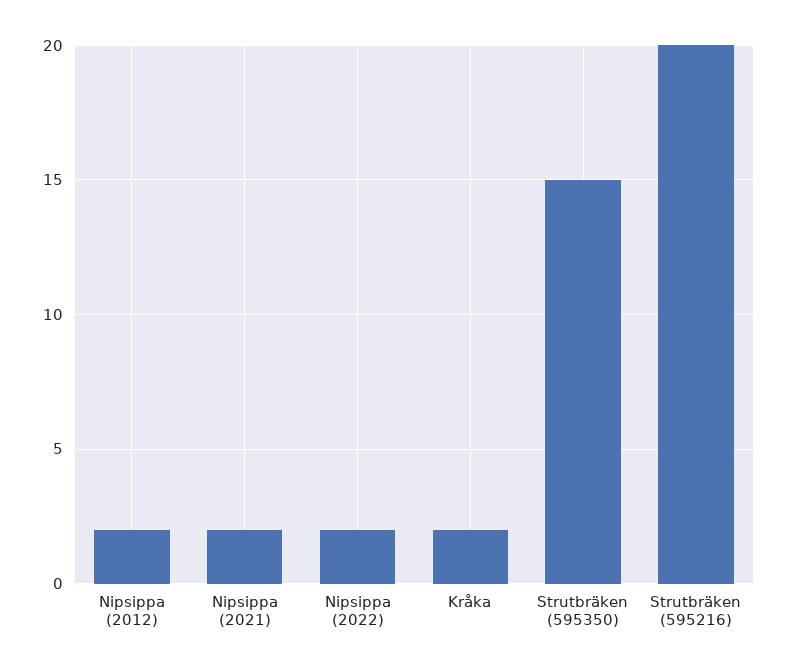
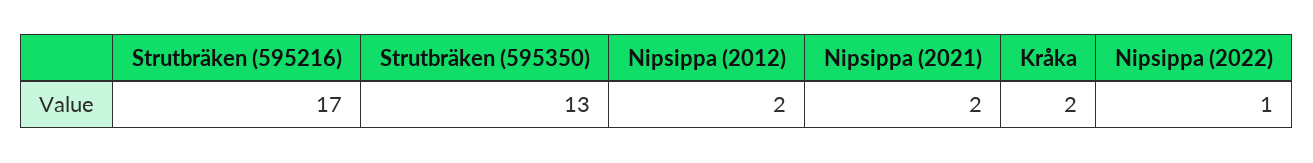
  {
    "Nipsippa (2012)": 2,
    "Nipsippa (2021)": 2,
-   "Nipsippa (2022)": 2,
+   "Nipsippa (2022)": 1,
    "Kråka": 2,
-   "Strutbräken (595350)": 15,
+   "Strutbräken (595350)": 13,
-   "Strutbräken (595216)": 20
+   "Strutbräken (595216)": 17
  }

